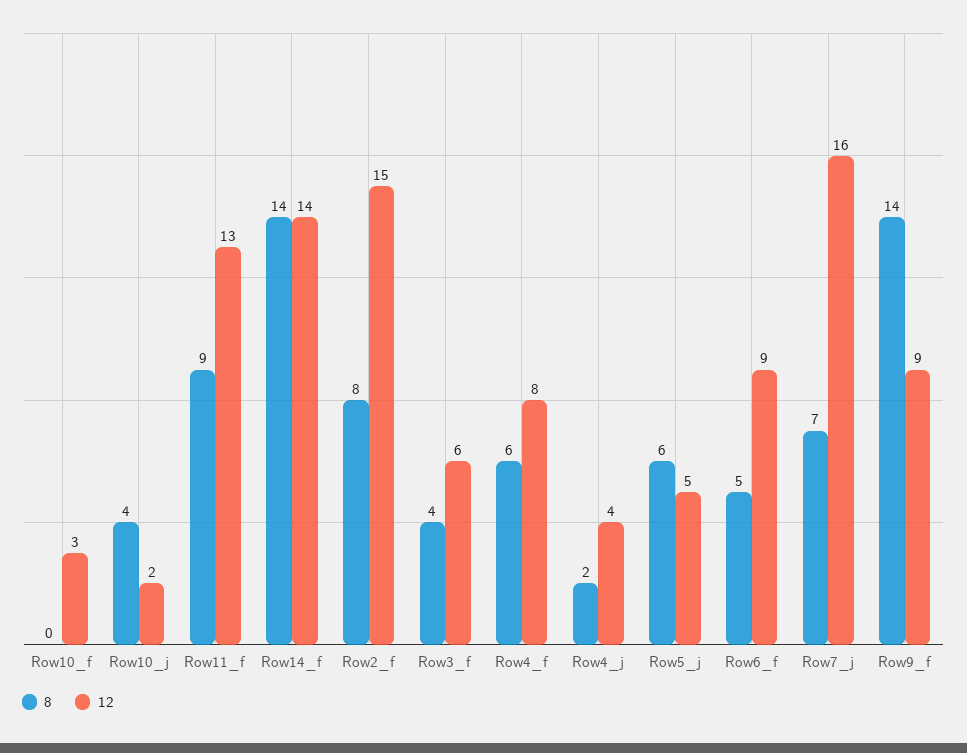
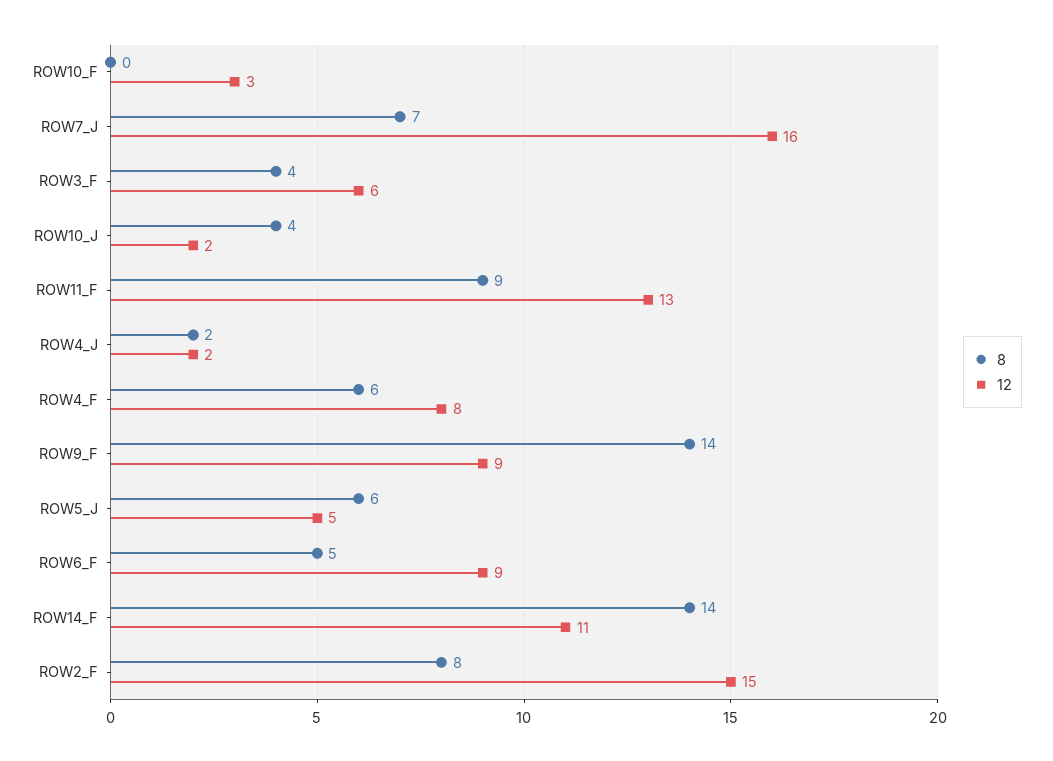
  {
    "8": {
      "Row10_f": 0,
      "Row10_j": 4,
      "Row11_f": 9,
      "Row14_f": 14,
      "Row2_f": 8,
      "Row3_f": 4,
      "Row4_f": 6,
      "Row4_j": 2,
      "Row5_j": 6,
      "Row6_f": 5,
      "Row7_j": 7,
      "Row9_f": 14
    },
    "12": {
      "Row10_f": 3,
      "Row10_j": 2,
      "Row11_f": 13,
-     "Row14_f": 14,
+     "Row14_f": 11,
      "Row2_f": 15,
      "Row3_f": 6,
      "Row4_f": 8,
-     "Row4_j": 4,
+     "Row4_j": 2,
      "Row5_j": 5,
      "Row6_f": 9,
      "Row7_j": 16,
      "Row9_f": 9
    }
  }

